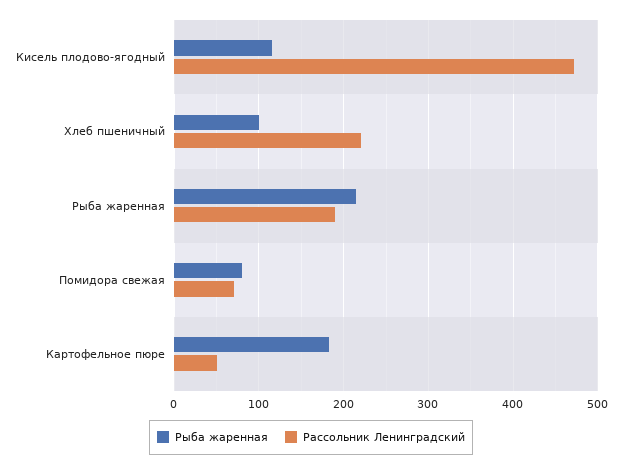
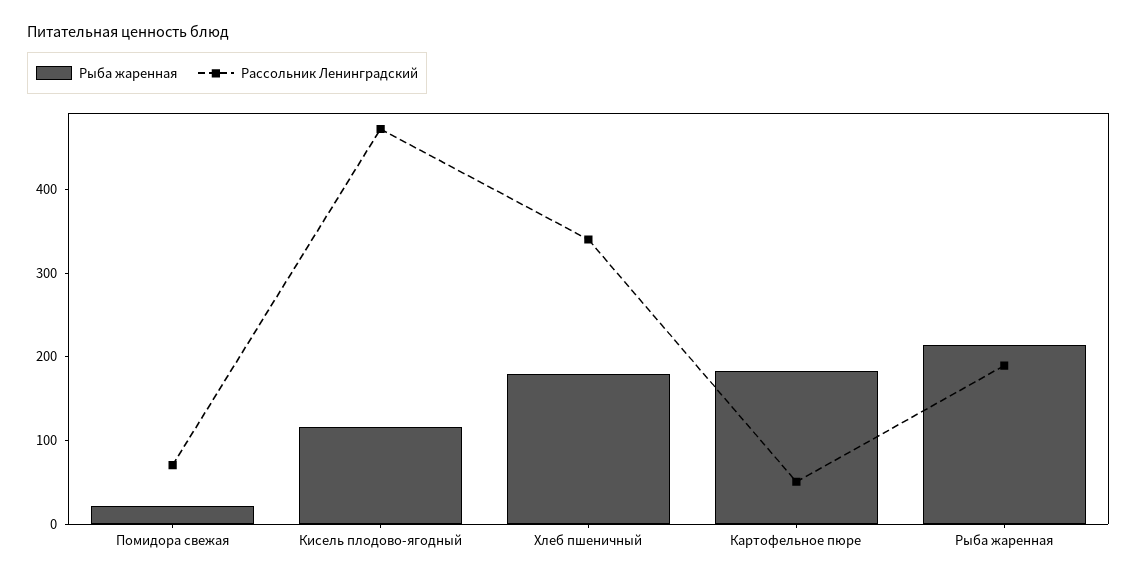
  {
    "Рыба жаренная": {
      "Кисель плодово-ягодный": 120,
-     "Хлеб пшеничный": 100,
+     "Хлеб пшеничный": 180,
      "Рыба жаренная": 210,
-     "Помидора свежая": 80,
+     "Помидора свежая": 20,
      "Картофельное пюре": 180
    },
    "Рассольник Ленинградский": {
      "Кисель плодово-ягодный": 470,
-     "Хлеб пшеничный": 220,
+     "Хлеб пшеничный": 340,
      "Рыба жаренная": 190,
      "Помидора свежая": 70,
      "Картофельное пюре": 50
    }
  }

